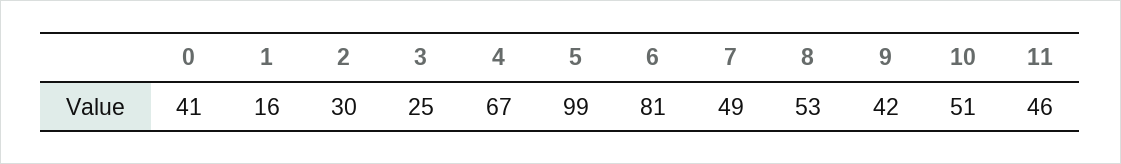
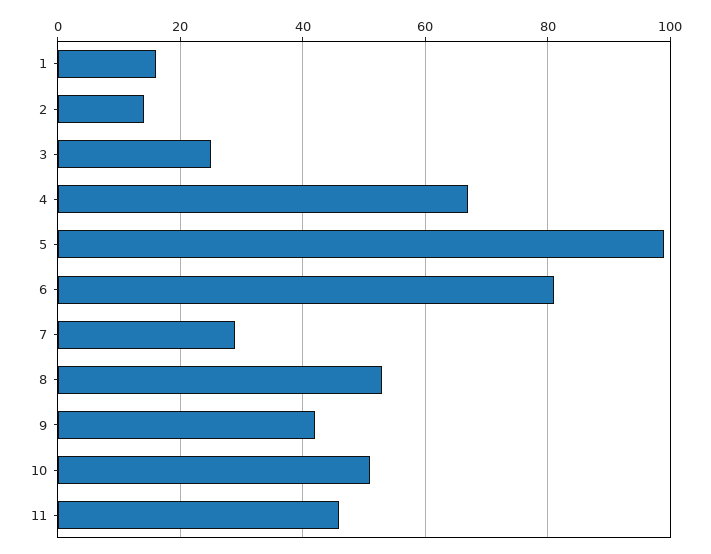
  {
-   "0": 41,
    "1": 16,
-   "2": 30,
+   "2": 15,
    "3": 25,
    "4": 67,
    "5": 99,
    "6": 81,
-   "7": 49,
+   "7": 30,
    "8": 53,
    "9": 42,
    "10": 51,
    "11": 46
  }

